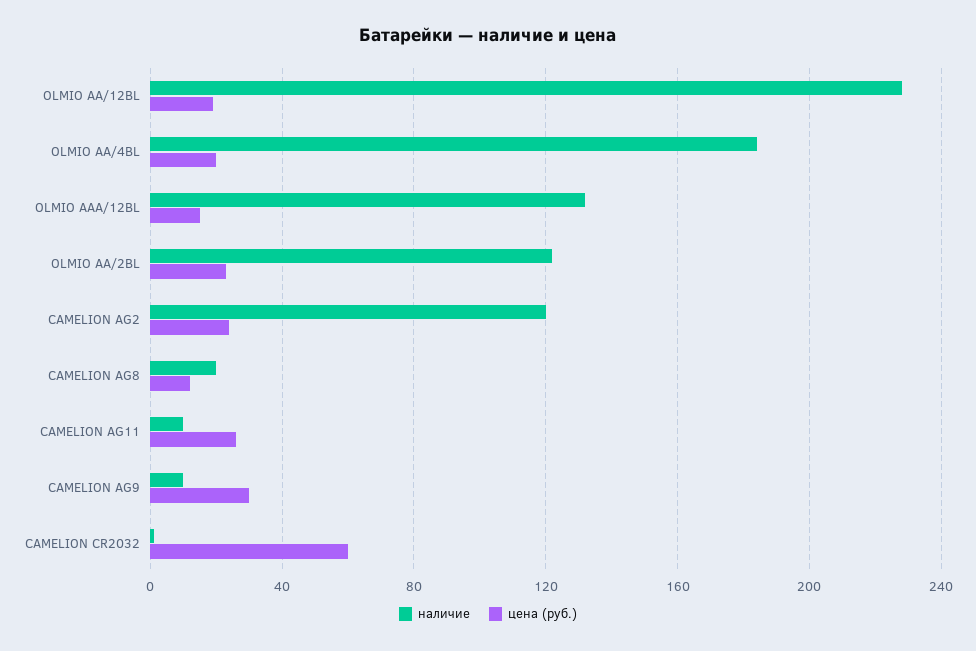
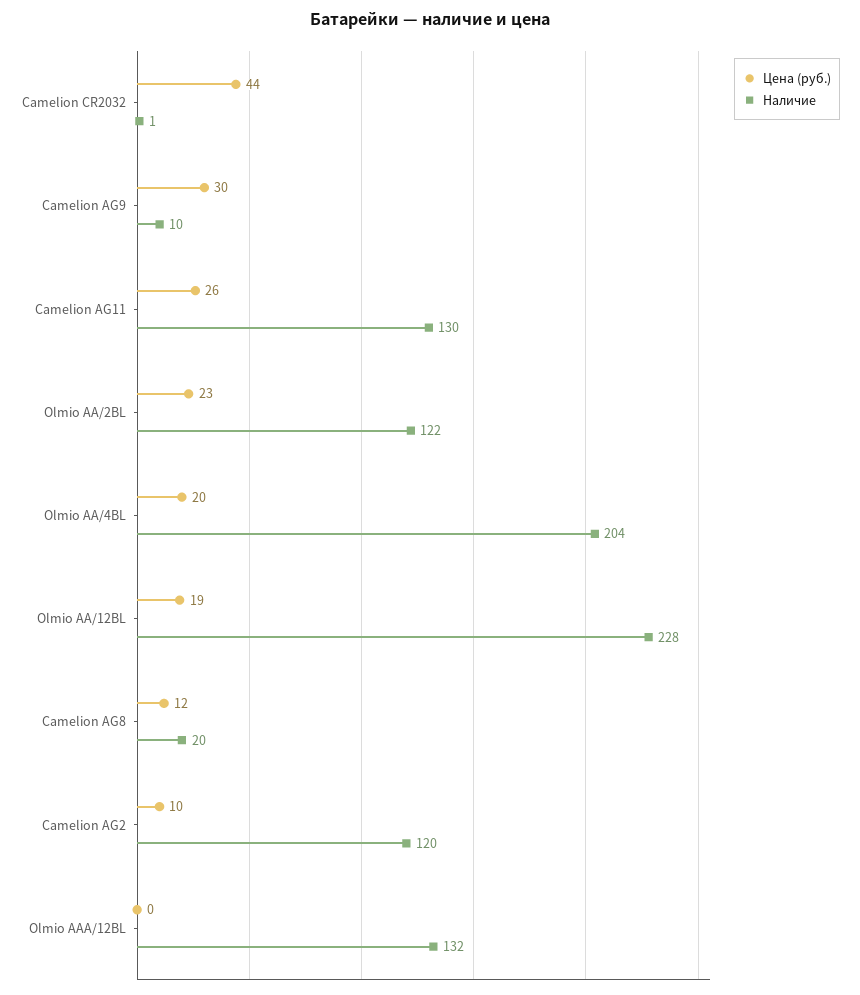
  {
    "наличие": {
      "OLMIO AA/12BL": 228,
-     "OLMIO AA/4BL": 185,
+     "OLMIO AA/4BL": 204,
      "OLMIO AAA/12BL": 132,
      "OLMIO AA/2BL": 122,
      "CAMELION AG2": 120,
      "CAMELION AG8": 20,
-     "CAMELION AG11": 10,
+     "CAMELION AG11": 130,
      "CAMELION AG9": 10,
      "CAMELION CR2032": 1
    },
    "цена (руб.)": {
      "OLMIO AA/12BL": 19,
      "OLMIO AA/4BL": 20,
-     "OLMIO AAA/12BL": 15,
+     "OLMIO AAA/12BL": 0,
      "OLMIO AA/2BL": 23,
-     "CAMELION AG2": 25,
+     "CAMELION AG2": 10,
      "CAMELION AG8": 12,
      "CAMELION AG11": 26,
      "CAMELION AG9": 30,
-     "CAMELION CR2032": 60
+     "CAMELION CR2032": 44
    }
  }

